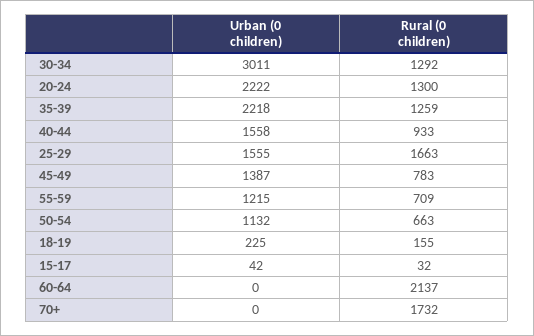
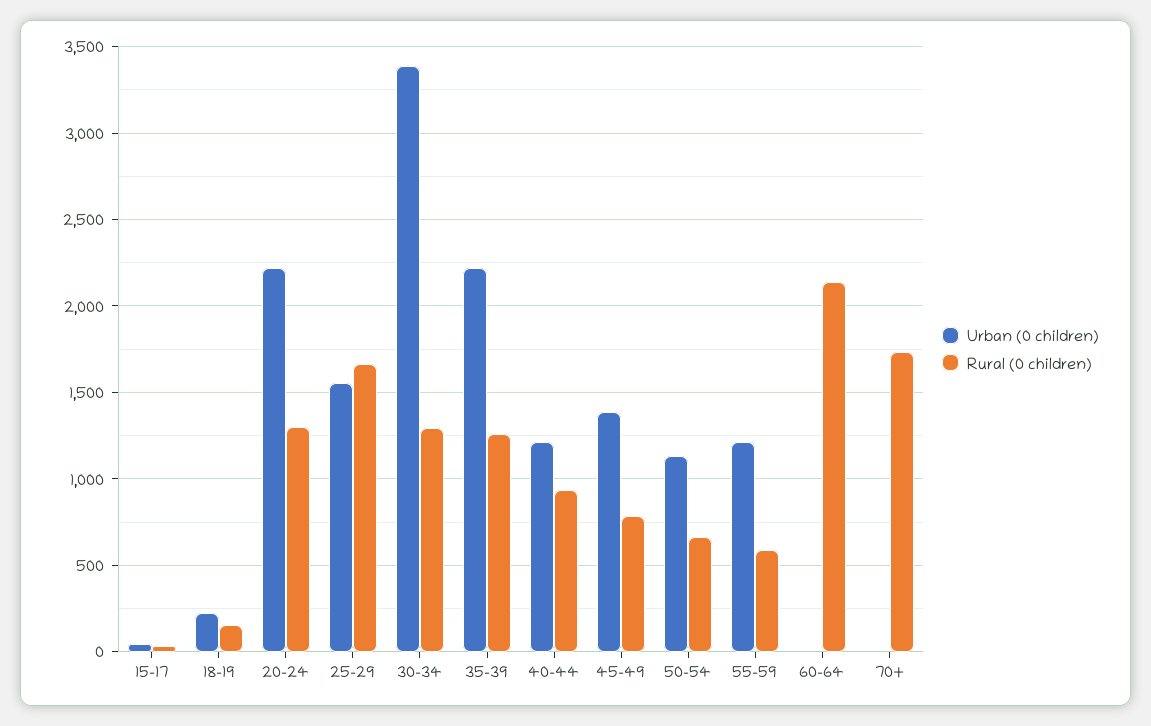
  {
    "Urban (0 children)": {
-     "30-34": 3011,
+     "30-34": 3400,
      "20-24": 2222,
      "35-39": 2218,
-     "40-44": 1558,
+     "40-44": 1200,
      "25-29": 1555,
      "45-49": 1387,
      "55-59": 1215,
      "50-54": 1132,
      "18-19": 225,
      "15-17": 42,
      "60-64": 0,
      "70+": 0
    },
    "Rural (0 children)": {
      "30-34": 1292,
      "20-24": 1300,
      "35-39": 1259,
      "40-44": 933,
      "25-29": 1663,
      "45-49": 783,
-     "55-59": 709,
+     "55-59": 600,
      "50-54": 663,
      "18-19": 155,
      "15-17": 32,
      "60-64": 2137,
      "70+": 1732
    }
  }

